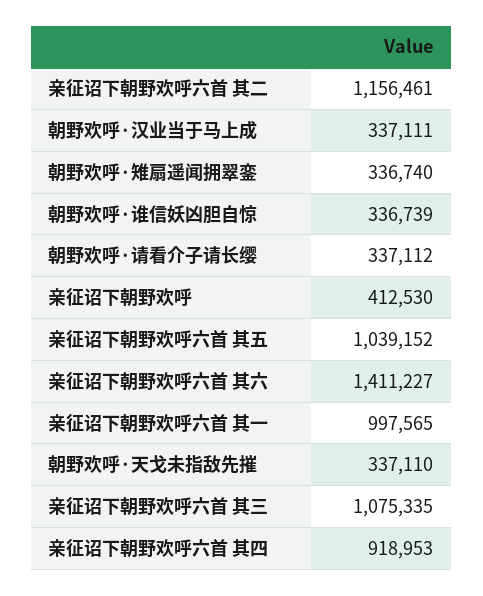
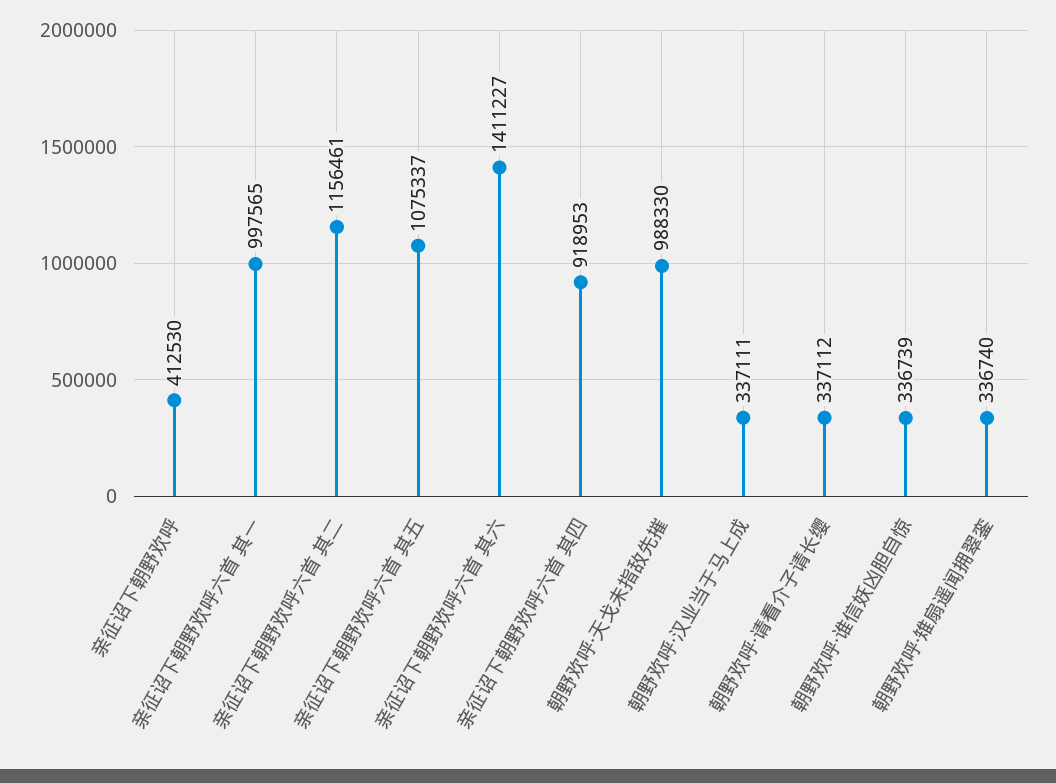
  {
    "亲征诏下朝野欢呼六首 其二": 1156461,
    "朝野欢呼·汉业当于马上成": 337111,
    "朝野欢呼·雉扇遥闻拥翠銮": 336740,
    "朝野欢呼·谁信妖凶胆自惊": 336739,
    "朝野欢呼·请看介子请长缨": 337112,
    "亲征诏下朝野欢呼": 412530,
-   "亲征诏下朝野欢呼六首 其五": 1039152,
+   "亲征诏下朝野欢呼六首 其五": 1075337,
    "亲征诏下朝野欢呼六首 其六": 1411227,
    "亲征诏下朝野欢呼六首 其一": 997565,
-   "朝野欢呼·天戈未指敌先摧": 337110,
+   "朝野欢呼·天戈未指敌先摧": 988330,
-   "亲征诏下朝野欢呼六首 其三": 1075335,
    "亲征诏下朝野欢呼六首 其四": 918953
  }

